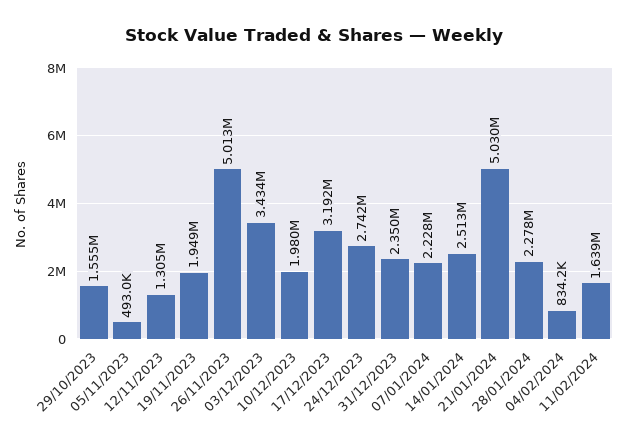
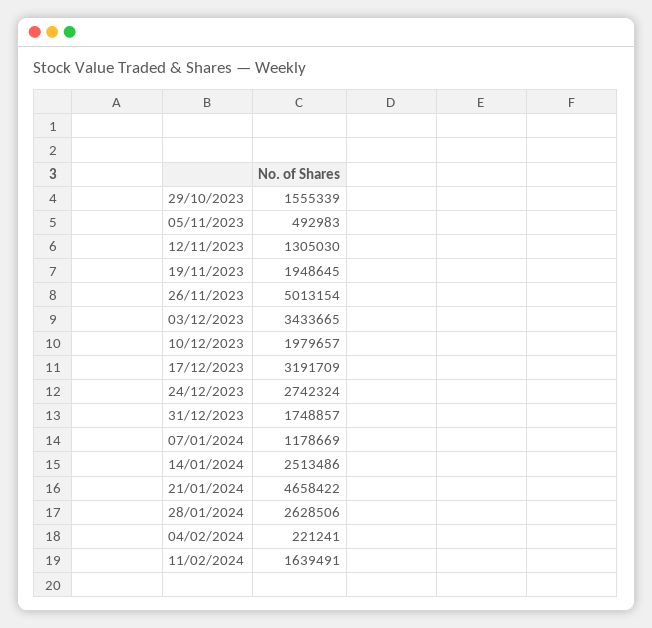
  {
    "29/10/2023": 1555339,
    "05/11/2023": 492983,
    "12/11/2023": 1305030,
    "19/11/2023": 1948645,
    "26/11/2023": 5013154,
    "03/12/2023": 3433665,
    "10/12/2023": 1979657,
    "17/12/2023": 3191709,
    "24/12/2023": 2742324,
-   "31/12/2023": 2350000,
+   "31/12/2023": 1748857,
-   "07/01/2024": 2228000,
+   "07/01/2024": 1178669,
    "14/01/2024": 2513486,
-   "21/01/2024": 5030000,
+   "21/01/2024": 4658422,
-   "28/01/2024": 2278000,
+   "28/01/2024": 2628506,
-   "04/02/2024": 834200,
+   "04/02/2024": 221241,
    "11/02/2024": 1639491
  }

